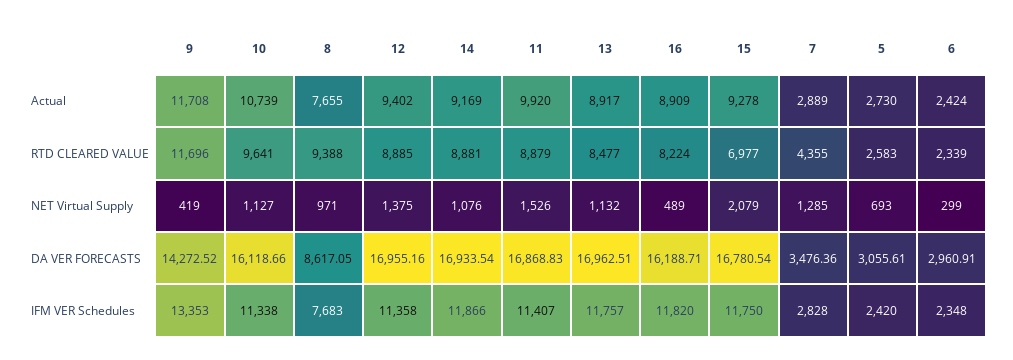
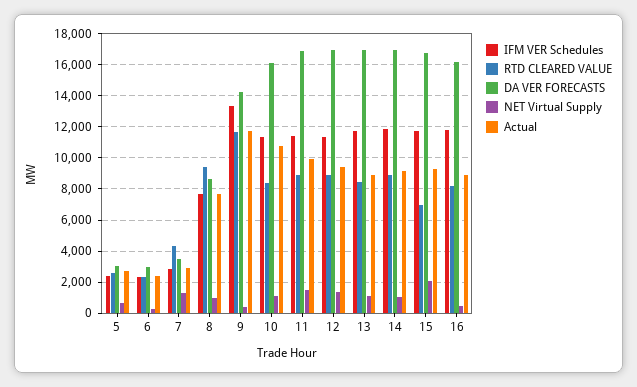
  {
    "Actual": {
      "9": 11708,
      "10": 10739,
      "8": 7655,
      "12": 9402,
      "14": 9169,
      "11": 9920,
      "13": 8917,
      "16": 8909,
      "15": 9278,
      "7": 2889,
      "5": 2730,
      "6": 2424
    },
    "RTD CLEARED VALUE": {
      "9": 11696,
-     "10": 9641,
+     "10": 8500,
      "8": 9388,
      "12": 8885,
      "14": 8881,
      "11": 8879,
      "13": 8477,
      "16": 8224,
      "15": 6977,
      "7": 4355,
      "5": 2583,
      "6": 2339
    },
    "NET Virtual Supply": {
      "9": 419,
      "10": 1127,
      "8": 971,
      "12": 1375,
      "14": 1076,
      "11": 1526,
      "13": 1132,
      "16": 489,
      "15": 2079,
      "7": 1285,
      "5": 693,
      "6": 299
    },
    "DA VER FORECASTS": {
      "9": 14272.52,
      "10": 16118.66,
      "8": 8617.05,
      "12": 16955.16,
      "14": 16933.54,
      "11": 16868.83,
      "13": 16962.51,
      "16": 16188.71,
      "15": 16780.54,
      "7": 3476.36,
      "5": 3055.61,
      "6": 2960.91
    },
    "IFM VER Schedules": {
      "9": 13353,
      "10": 11338,
      "8": 7683,
      "12": 11358,
      "14": 11866,
      "11": 11407,
      "13": 11757,
      "16": 11820,
      "15": 11750,
      "7": 2828,
      "5": 2420,
      "6": 2348
    }
  }

